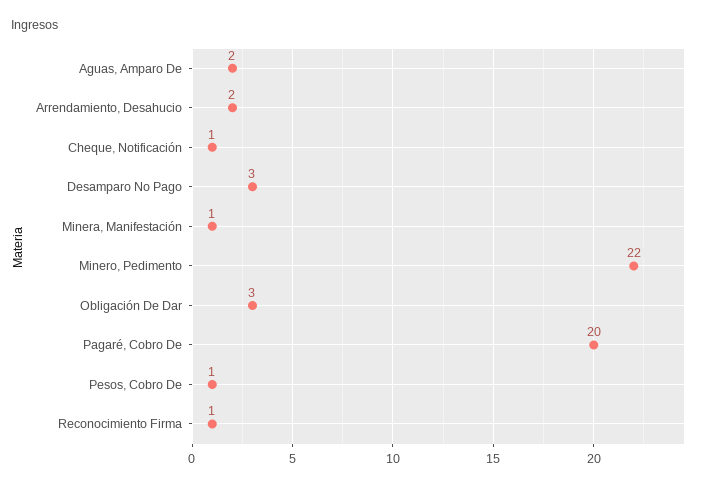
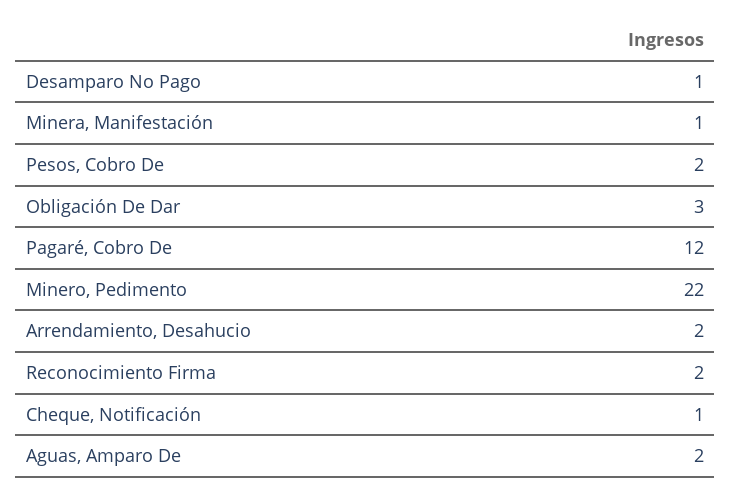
  {
    "Aguas, Amparo De": 2,
    "Arrendamiento, Desahucio": 2,
    "Cheque, Notificación": 1,
-   "Desamparo No Pago": 3,
+   "Desamparo No Pago": 1,
    "Minera, Manifestación": 1,
    "Minero, Pedimento": 22,
    "Obligación De Dar": 3,
-   "Pagaré, Cobro De": 20,
+   "Pagaré, Cobro De": 12,
-   "Pesos, Cobro De": 1,
+   "Pesos, Cobro De": 2,
-   "Reconocimiento Firma": 1
+   "Reconocimiento Firma": 2
  }

